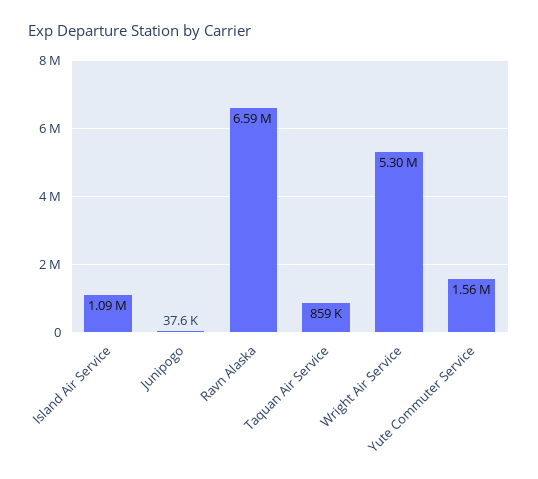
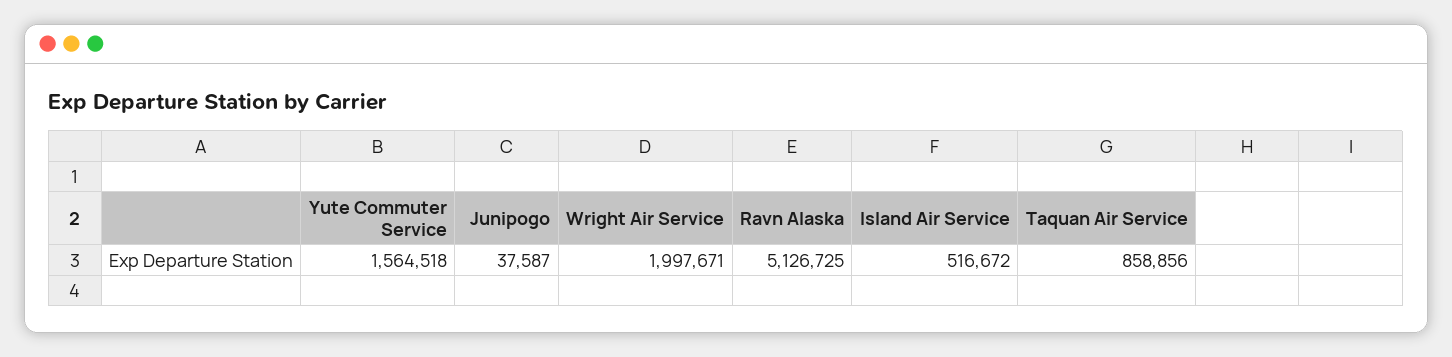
  {
-   "Island Air Service": 1090000,
+   "Island Air Service": 516672,
    "Junipogo": 37587,
-   "Ravn Alaska": 6590000,
+   "Ravn Alaska": 5126725,
    "Taquan Air Service": 858856,
-   "Wright Air Service": 5300000,
+   "Wright Air Service": 1997671,
    "Yute Commuter Service": 1564518
  }

